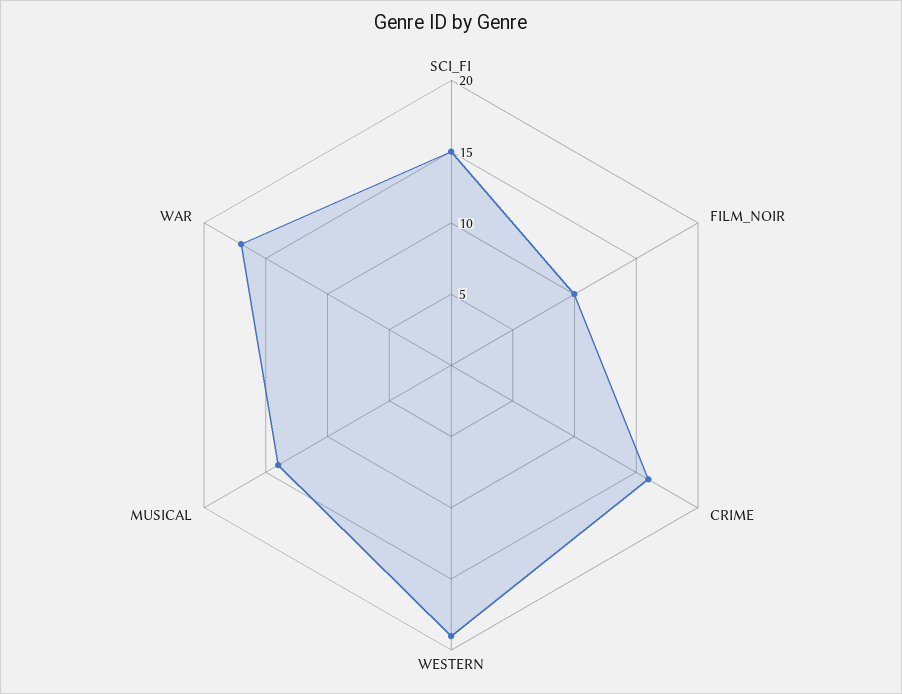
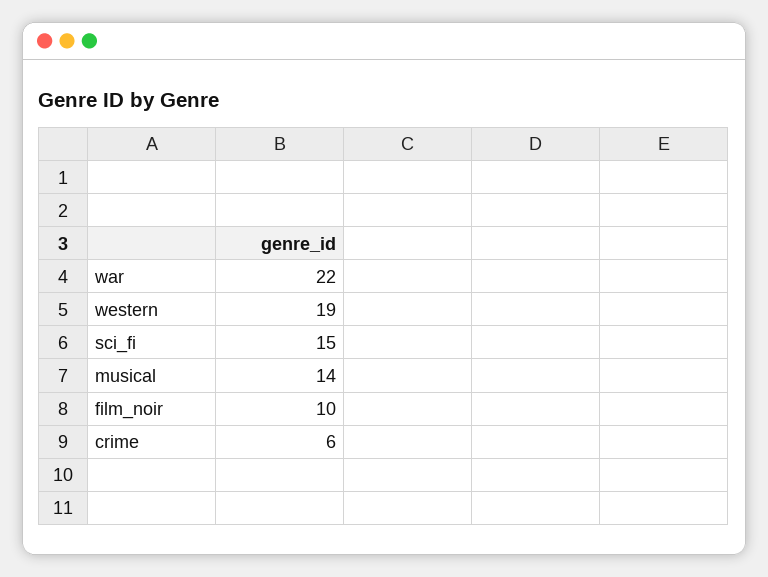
  {
    "SCI_FI": 15,
    "FILM_NOIR": 10,
-   "CRIME": 16,
+   "CRIME": 6,
    "WESTERN": 19,
    "MUSICAL": 14,
-   "WAR": 17
+   "WAR": 22
  }

